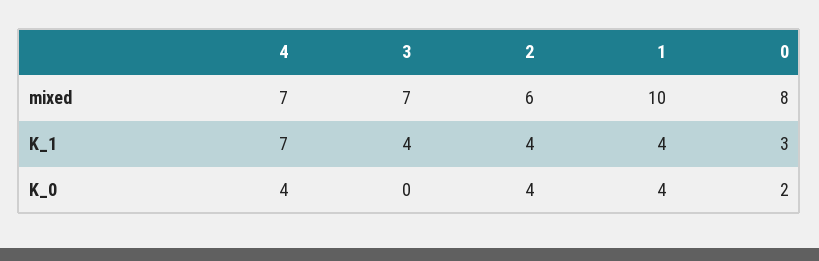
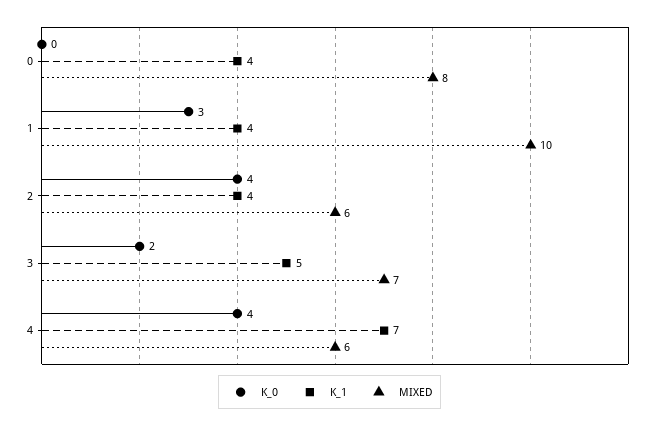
  {
    "mixed": {
-     "4": 7,
+     "4": 6,
      "3": 7,
      "2": 6,
      "1": 10,
      "0": 8
    },
    "K_1": {
      "4": 7,
-     "3": 4,
+     "3": 5,
      "2": 4,
      "1": 4,
-     "0": 3
+     "0": 4
    },
    "K_0": {
      "4": 4,
-     "3": 0,
+     "3": 2,
      "2": 4,
-     "1": 4,
+     "1": 3,
-     "0": 2
+     "0": 0
    }
  }

